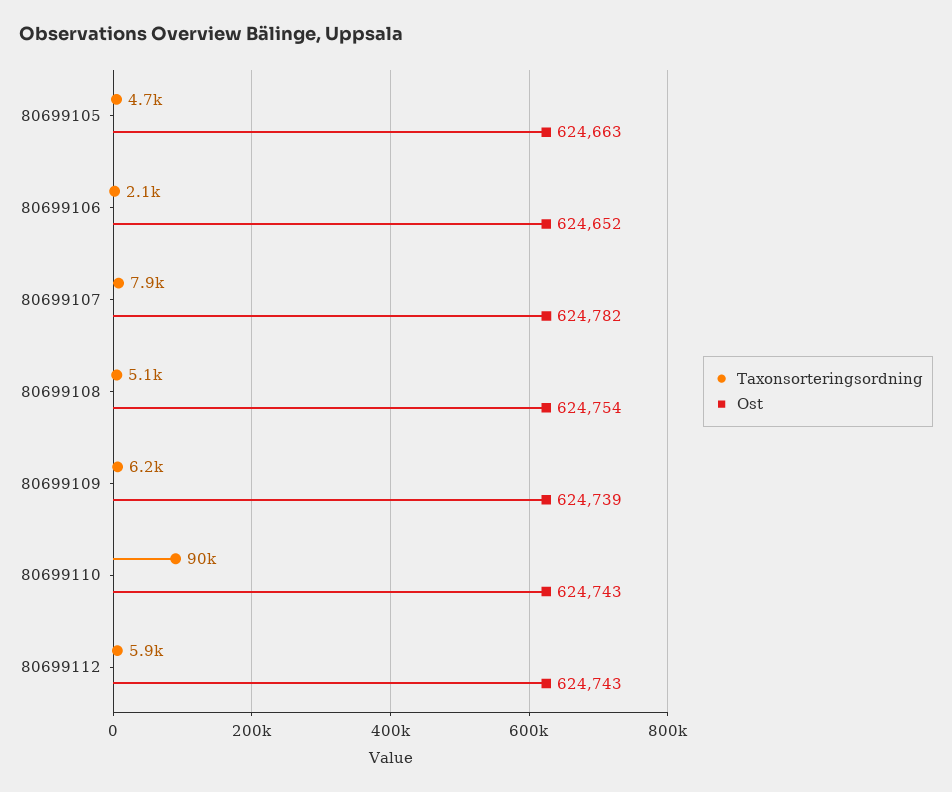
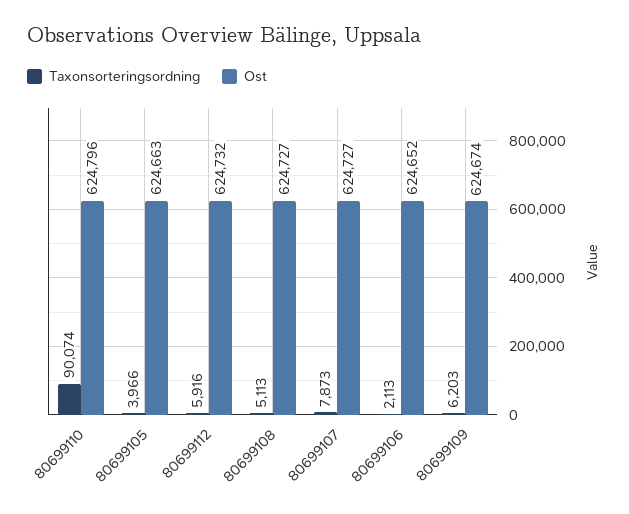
  {
    "Taxonsorteringsordning": {
-     "80699105": 4700,
+     "80699105": 3966,
      "80699106": 2113,
      "80699107": 7873,
      "80699108": 5113,
      "80699109": 6203,
      "80699110": 90074,
      "80699112": 5916
    },
    "Ost": {
      "80699105": 624663,
      "80699106": 624652,
-     "80699107": 624782,
+     "80699107": 624727,
-     "80699108": 624754,
+     "80699108": 624727,
-     "80699109": 624739,
+     "80699109": 624674,
-     "80699110": 624743,
+     "80699110": 624796,
-     "80699112": 624743
+     "80699112": 624732
    }
  }

